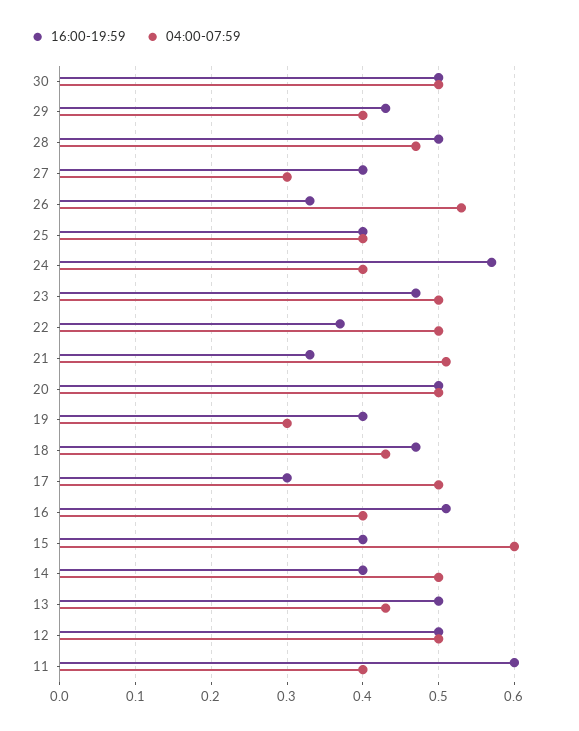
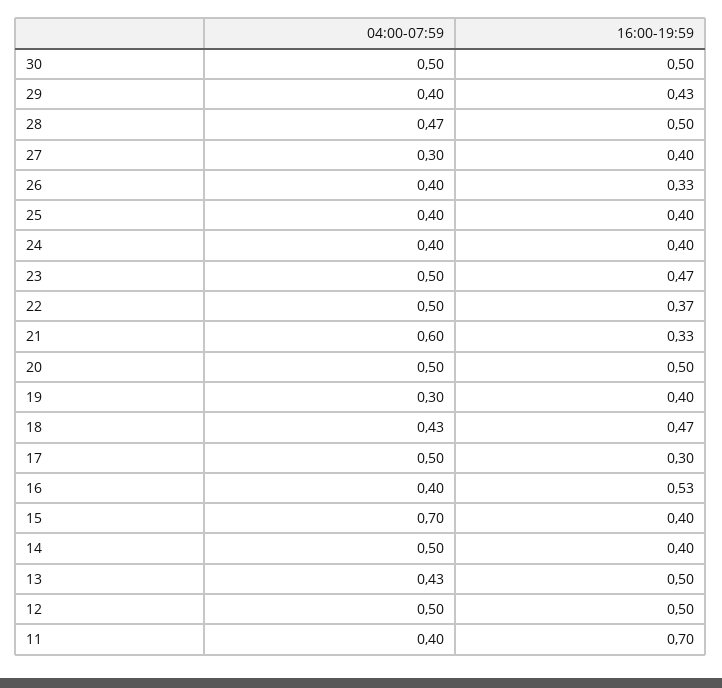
  {
    "16:00-19:59": {
      "30": 0.5,
      "29": 0.43,
      "28": 0.5,
      "27": 0.4,
      "26": 0.33,
      "25": 0.4,
-     "24": 0.57,
+     "24": 0.4,
      "23": 0.47,
      "22": 0.37,
      "21": 0.33,
      "20": 0.5,
      "19": 0.4,
      "18": 0.47,
      "17": 0.3,
-     "16": 0.51,
+     "16": 0.53,
      "15": 0.4,
      "14": 0.4,
      "13": 0.5,
      "12": 0.5,
-     "11": 0.6
+     "11": 0.7
    },
    "04:00-07:59": {
      "30": 0.5,
      "29": 0.4,
      "28": 0.47,
      "27": 0.3,
-     "26": 0.53,
+     "26": 0.4,
      "25": 0.4,
      "24": 0.4,
      "23": 0.5,
      "22": 0.5,
-     "21": 0.51,
+     "21": 0.6,
      "20": 0.5,
      "19": 0.3,
      "18": 0.43,
      "17": 0.5,
      "16": 0.4,
-     "15": 0.6,
+     "15": 0.7,
      "14": 0.5,
      "13": 0.43,
      "12": 0.5,
      "11": 0.4
    }
  }

